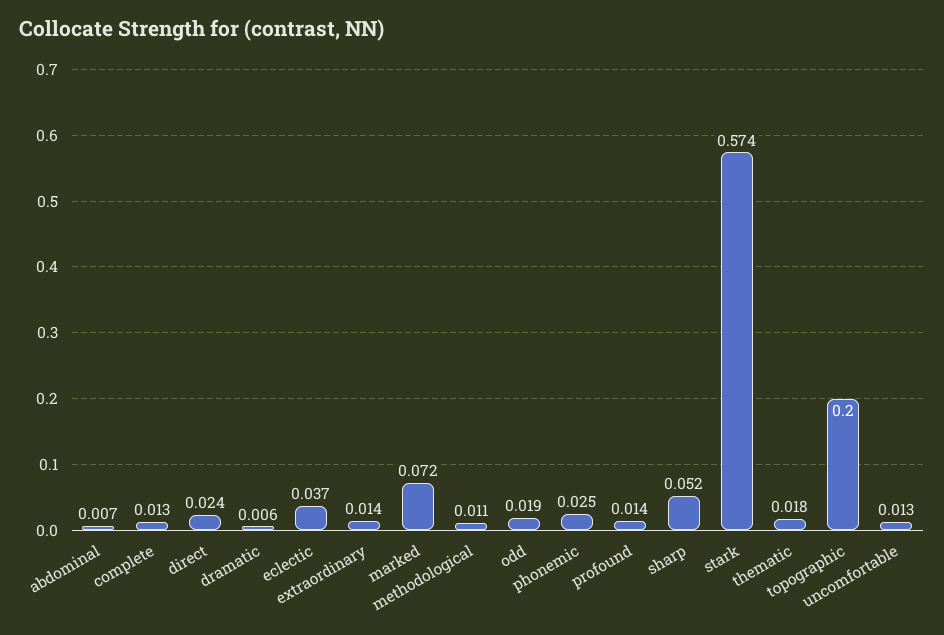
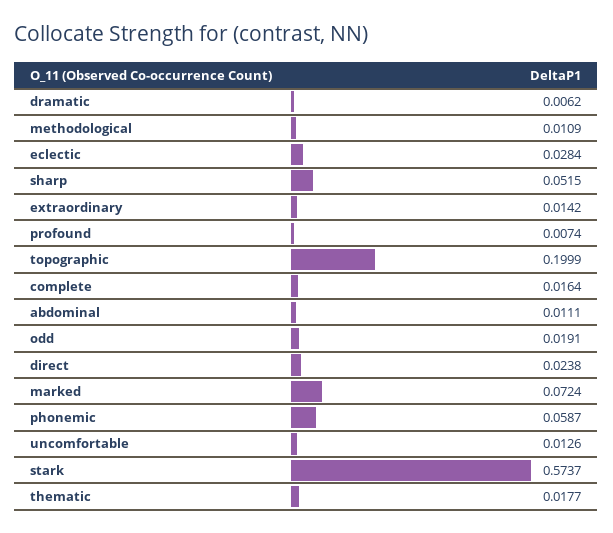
  {
-   "abdominal": 0.007,
+   "abdominal": 0.0111,
-   "complete": 0.013,
+   "complete": 0.0164,
    "direct": 0.0238,
    "dramatic": 0.0062,
-   "eclectic": 0.037,
+   "eclectic": 0.0284,
    "extraordinary": 0.0142,
    "marked": 0.0724,
    "methodological": 0.0109,
    "odd": 0.0191,
-   "phonemic": 0.025,
+   "phonemic": 0.0587,
-   "profound": 0.014,
+   "profound": 0.0074,
    "sharp": 0.0515,
    "stark": 0.5737,
    "thematic": 0.0177,
    "topographic": 0.1999,
    "uncomfortable": 0.0126
  }

